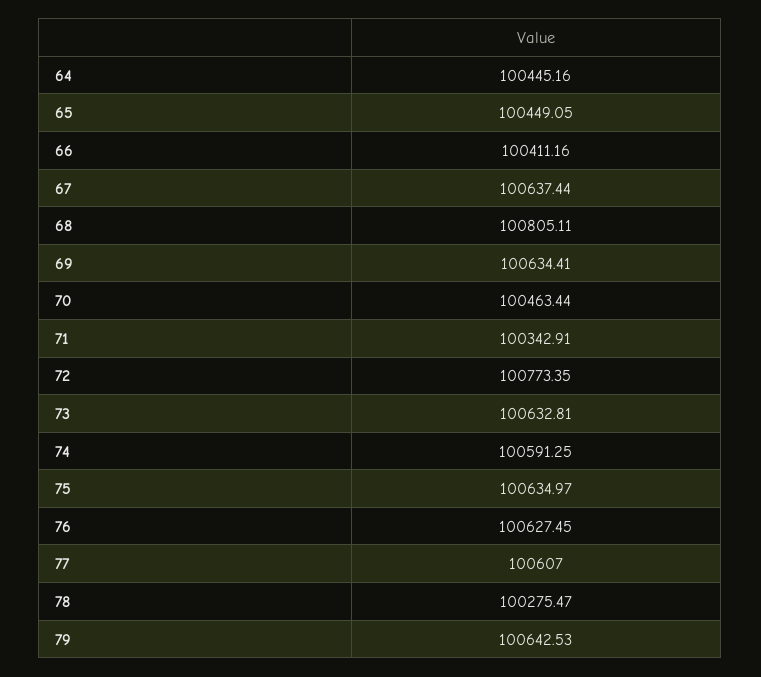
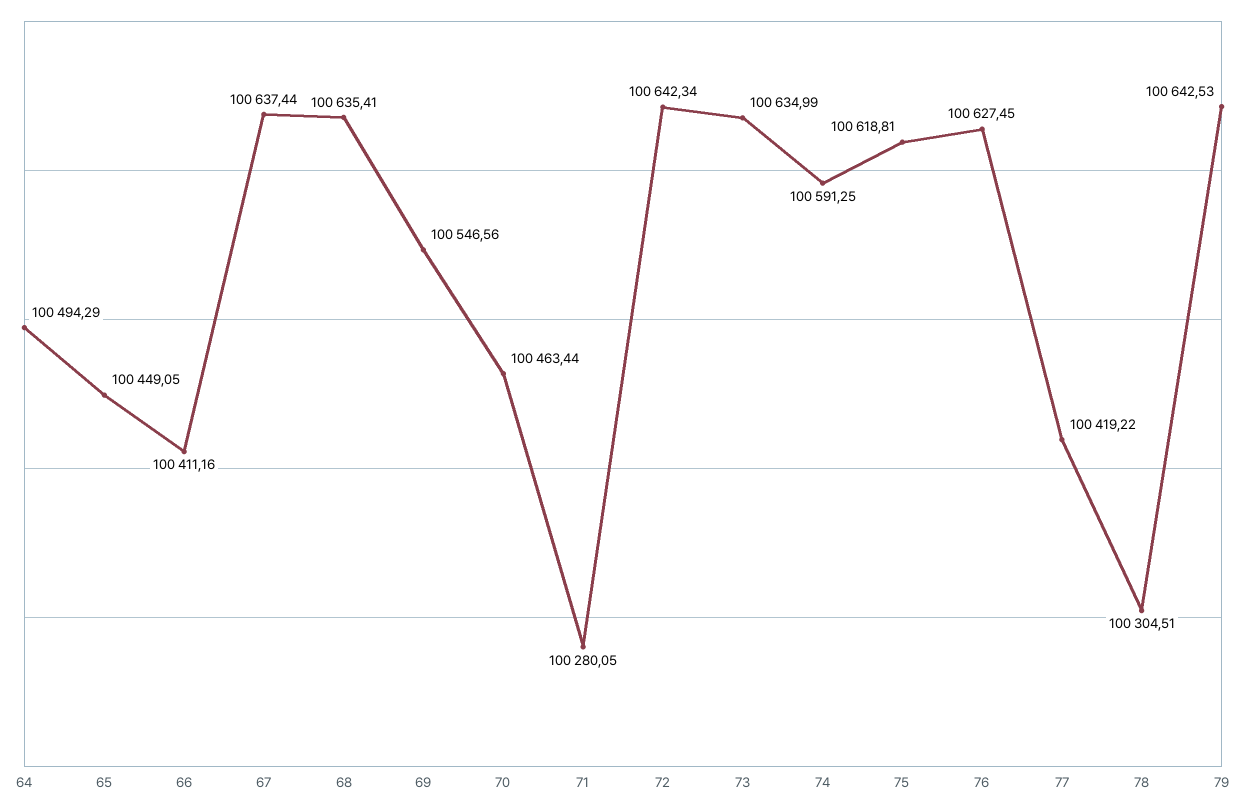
  {
-   "64": 100445.16,
+   "64": 100494.29,
    "65": 100449.05,
    "66": 100411.16,
    "67": 100637.44,
-   "68": 100805.11,
+   "68": 100635.41,
-   "69": 100634.41,
+   "69": 100546.56,
    "70": 100463.44,
-   "71": 100342.91,
+   "71": 100280.05,
-   "72": 100773.35,
+   "72": 100642.34,
-   "73": 100632.81,
+   "73": 100634.99,
    "74": 100591.25,
-   "75": 100634.97,
+   "75": 100618.81,
    "76": 100627.45,
-   "77": 100607,
+   "77": 100419.22,
-   "78": 100275.47,
+   "78": 100304.51,
    "79": 100642.53
  }

